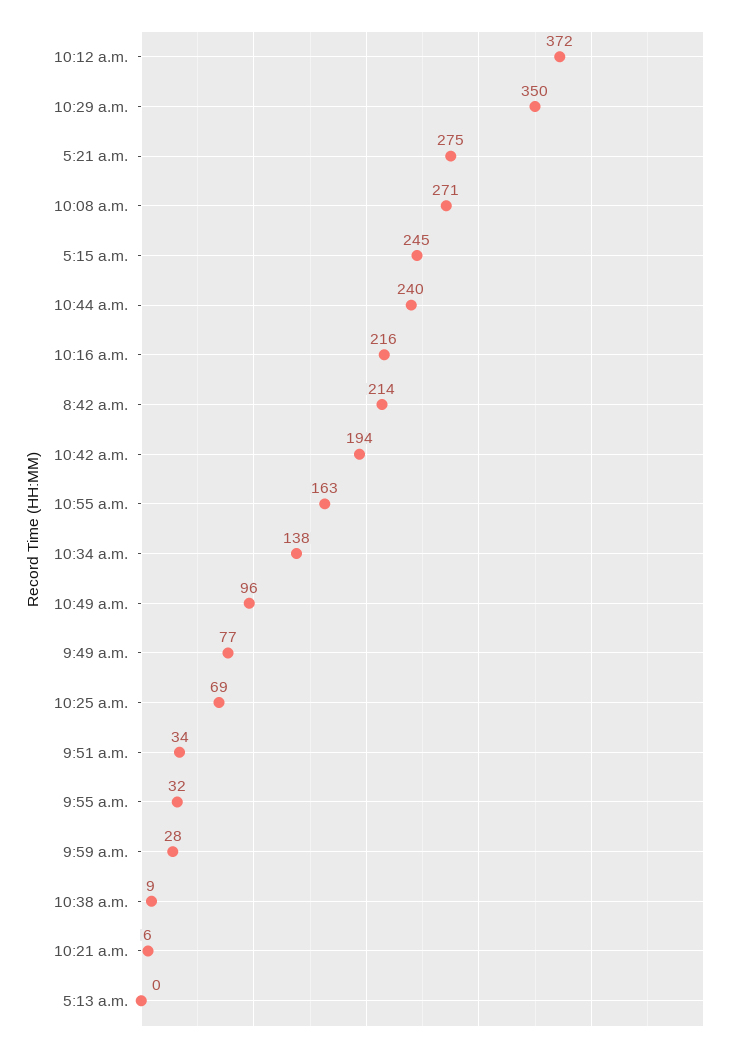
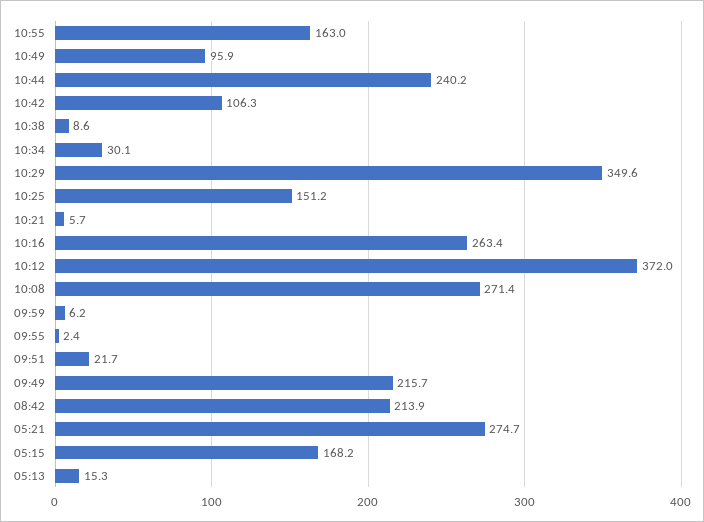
  {
    "10:12 a.m.": 372,
    "10:29 a.m.": 349.6,
    "5:21 a.m.": 274.7,
    "10:08 a.m.": 271.4,
-   "5:15 a.m.": 245,
+   "5:15 a.m.": 168.2,
    "10:44 a.m.": 240.2,
-   "10:16 a.m.": 216,
+   "10:16 a.m.": 263.4,
    "8:42 a.m.": 213.9,
-   "10:42 a.m.": 194,
+   "10:42 a.m.": 106.3,
    "10:55 a.m.": 163,
-   "10:34 a.m.": 138,
+   "10:34 a.m.": 30.1,
    "10:49 a.m.": 95.9,
-   "9:49 a.m.": 77,
+   "9:49 a.m.": 215.7,
-   "10:25 a.m.": 69,
+   "10:25 a.m.": 151.2,
-   "9:51 a.m.": 34,
+   "9:51 a.m.": 21.7,
-   "9:55 a.m.": 32,
+   "9:55 a.m.": 2.4,
-   "9:59 a.m.": 28,
+   "9:59 a.m.": 6.2,
    "10:38 a.m.": 8.6,
    "10:21 a.m.": 5.7,
-   "5:13 a.m.": 0
+   "5:13 a.m.": 15.3
  }

